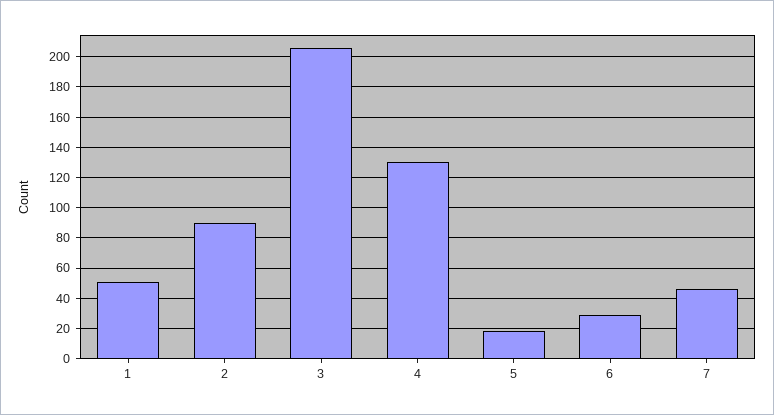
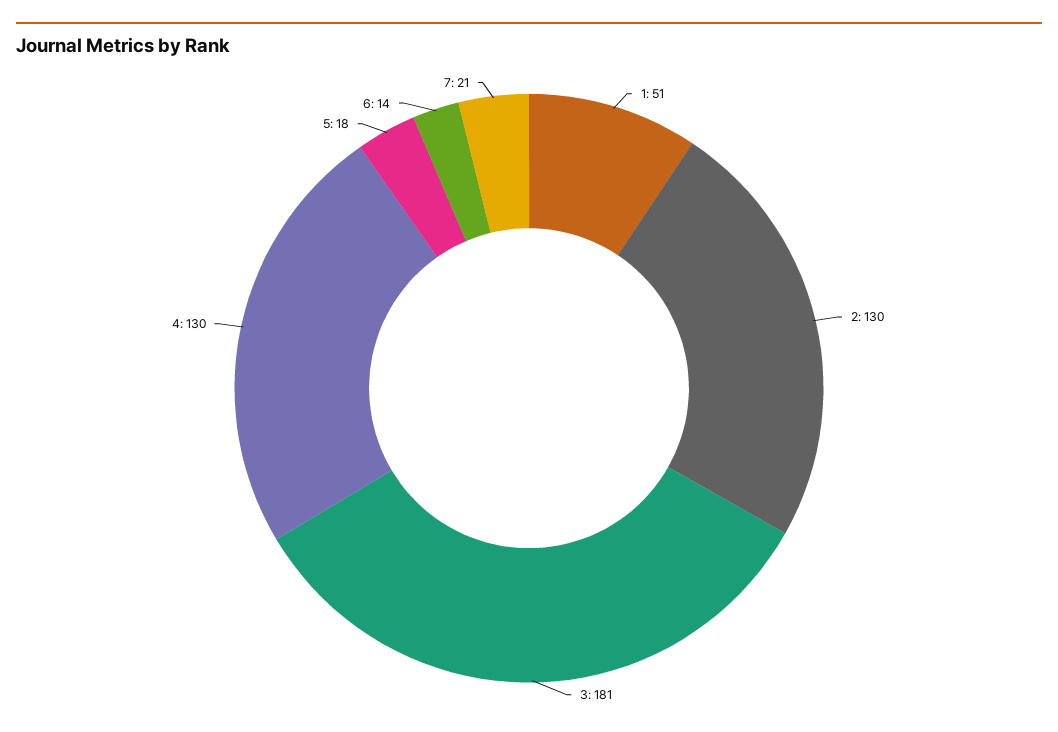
  {
    "1": 51,
-   "2": 90,
+   "2": 130,
-   "3": 205,
+   "3": 181,
    "4": 130,
    "5": 18,
-   "6": 30,
+   "6": 14,
-   "7": 45
+   "7": 21
  }

